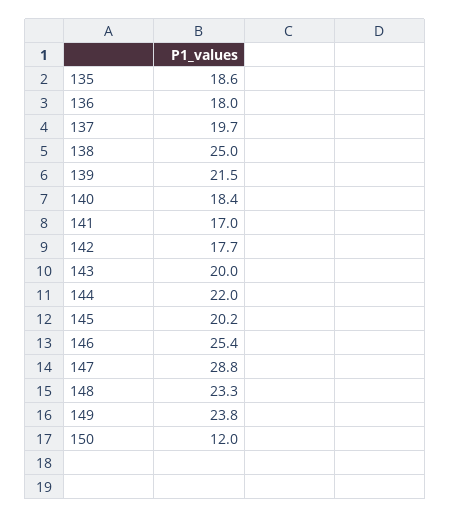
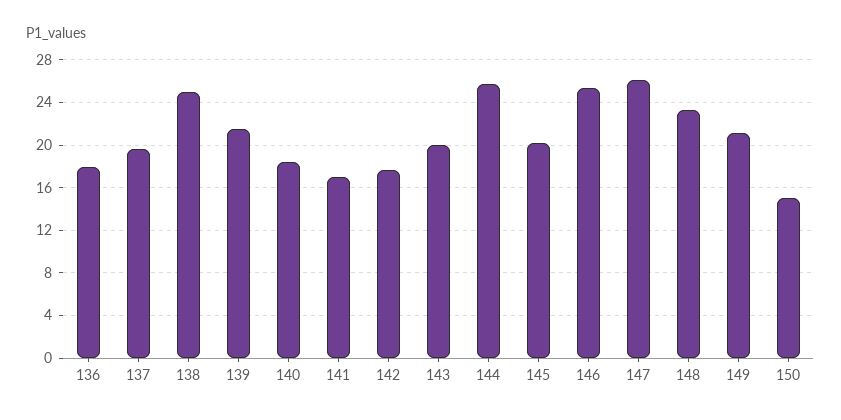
  {
-   "135": 18.6,
    "136": 18,
    "137": 19.7,
    "138": 25,
    "139": 21.5,
    "140": 18.4,
    "141": 17,
    "142": 17.7,
    "143": 20,
-   "144": 22,
+   "144": 26,
    "145": 20.2,
    "146": 25.4,
-   "147": 28.8,
+   "147": 26,
    "148": 23.3,
-   "149": 23.8,
+   "149": 21,
-   "150": 12
+   "150": 15
  }

